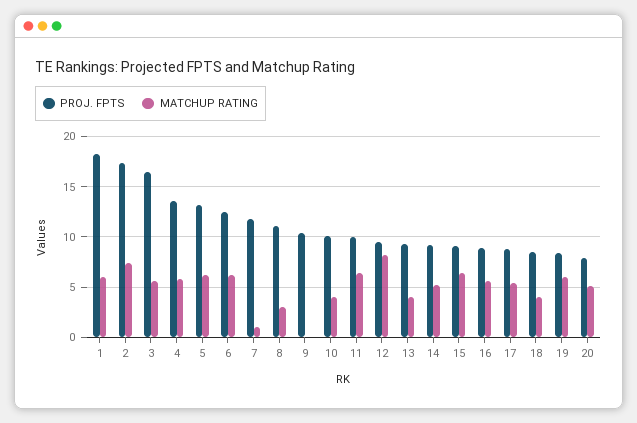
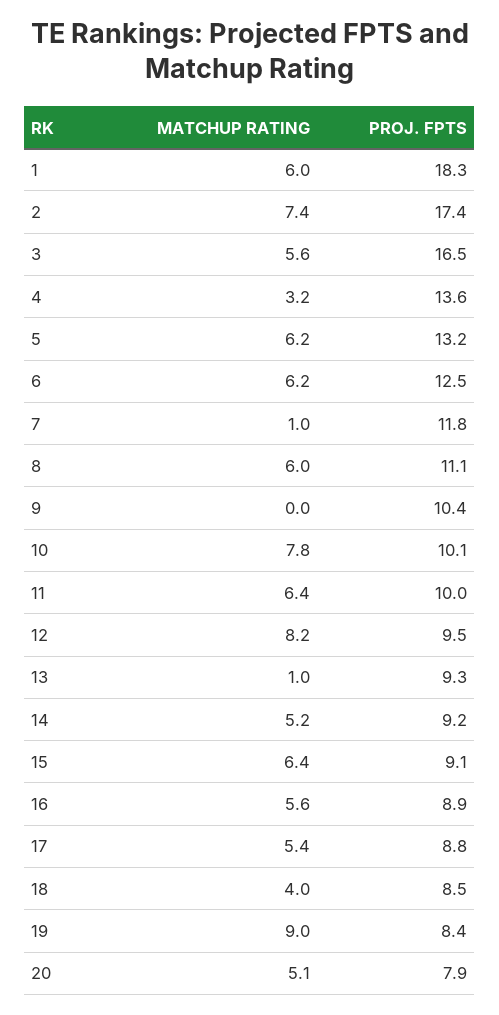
  {
    "PROJ. FPTS": {
      "1": 18.3,
      "2": 17.4,
      "3": 16.5,
      "4": 13.6,
      "5": 13.2,
      "6": 12.5,
      "7": 11.8,
      "8": 11.1,
      "9": 10.4,
      "10": 10.1,
      "11": 10,
      "12": 9.5,
      "13": 9.3,
      "14": 9.2,
      "15": 9.1,
      "16": 8.9,
      "17": 8.8,
      "18": 8.5,
      "19": 8.4,
      "20": 7.9
    },
    "MATCHUP RATING": {
      "1": 6,
      "2": 7.4,
      "3": 5.6,
-     "4": 6,
+     "4": 3.2,
      "5": 6.2,
      "6": 6.2,
      "7": 1,
-     "8": 3,
+     "8": 6,
      "9": 0,
-     "10": 4,
+     "10": 7.8,
      "11": 6.4,
      "12": 8.2,
-     "13": 4,
+     "13": 1,
      "14": 5.2,
      "15": 6.4,
      "16": 5.6,
      "17": 5.4,
      "18": 4,
-     "19": 6,
+     "19": 9,
      "20": 5.1
    }
  }

